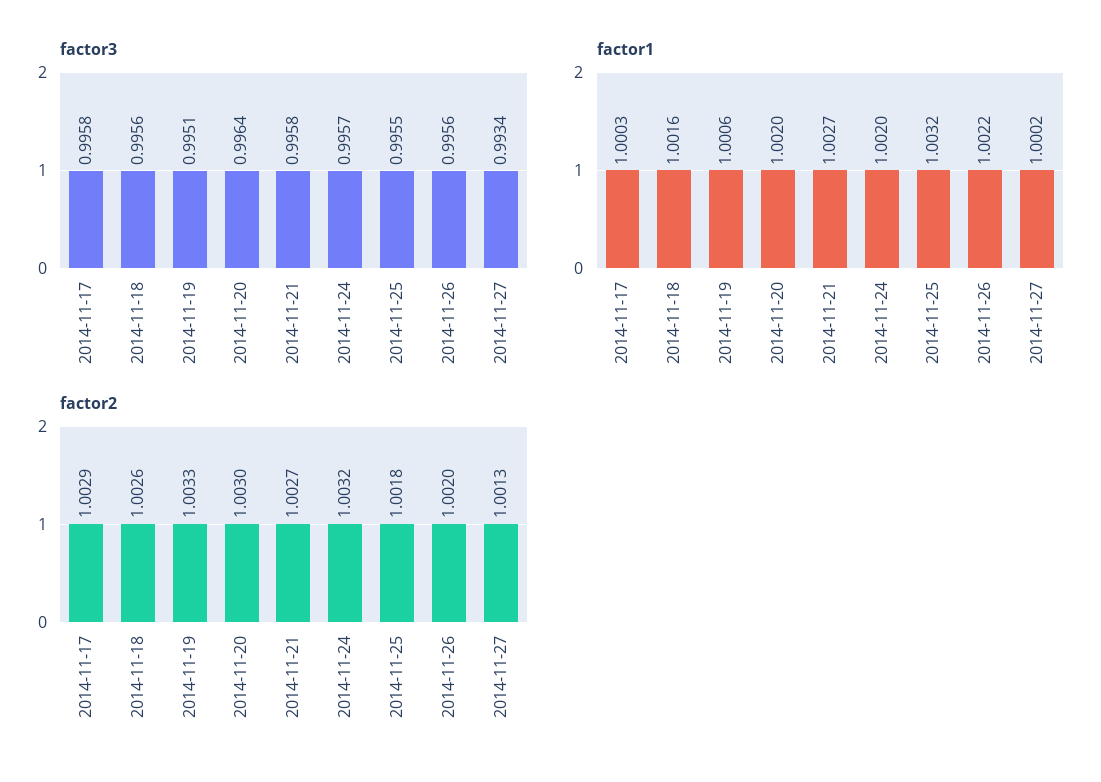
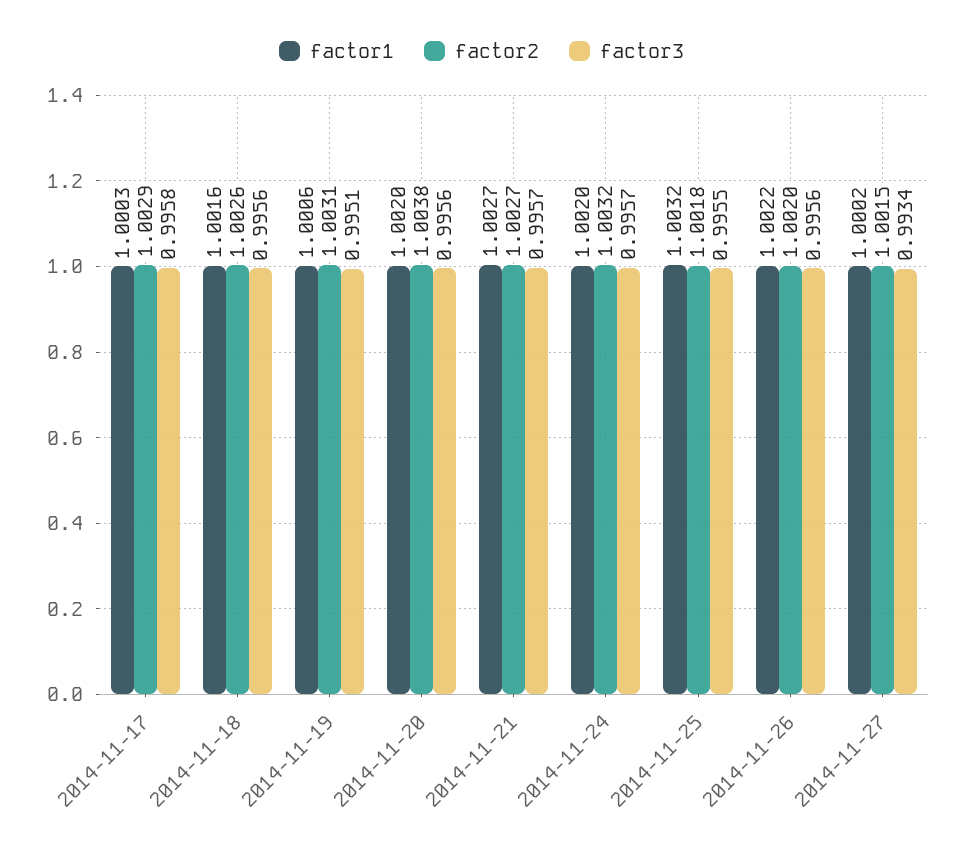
  {
    "factor3": {
      "2014-11-17": 0.9958,
      "2014-11-18": 0.9956,
      "2014-11-19": 0.9951,
-     "2014-11-20": 0.9964,
+     "2014-11-20": 0.9956,
-     "2014-11-21": 0.9958,
+     "2014-11-21": 0.9957,
      "2014-11-24": 0.9957,
      "2014-11-25": 0.9955,
      "2014-11-26": 0.9956,
      "2014-11-27": 0.9934
    },
    "factor1": {
      "2014-11-17": 1.0003,
      "2014-11-18": 1.0016,
      "2014-11-19": 1.0006,
      "2014-11-20": 1.002,
      "2014-11-21": 1.0027,
      "2014-11-24": 1.002,
      "2014-11-25": 1.0032,
      "2014-11-26": 1.0022,
      "2014-11-27": 1.0002
    },
    "factor2": {
      "2014-11-17": 1.0029,
      "2014-11-18": 1.0026,
-     "2014-11-19": 1.0033,
+     "2014-11-19": 1.0031,
-     "2014-11-20": 1.003,
+     "2014-11-20": 1.0038,
      "2014-11-21": 1.0027,
      "2014-11-24": 1.0032,
      "2014-11-25": 1.0018,
      "2014-11-26": 1.002,
-     "2014-11-27": 1.0013
+     "2014-11-27": 1.0015
    }
  }

